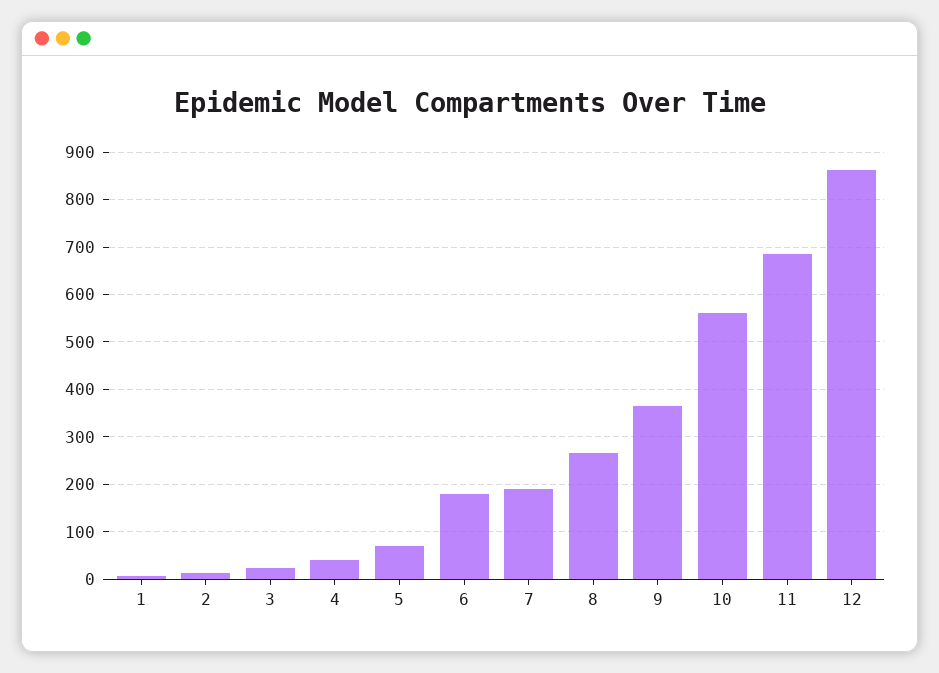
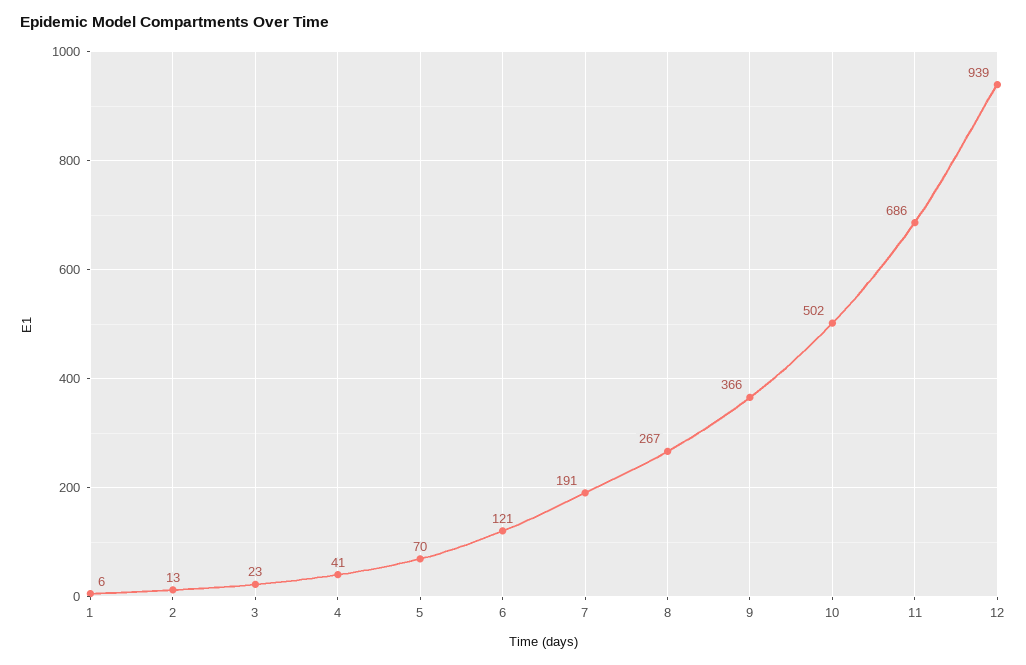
  {
    "1": 6,
    "2": 13,
    "3": 23,
    "4": 41,
    "5": 70,
-   "6": 180,
+   "6": 121,
    "7": 191,
    "8": 267,
    "9": 366,
-   "10": 560,
+   "10": 502,
    "11": 686,
-   "12": 860
+   "12": 939
  }

